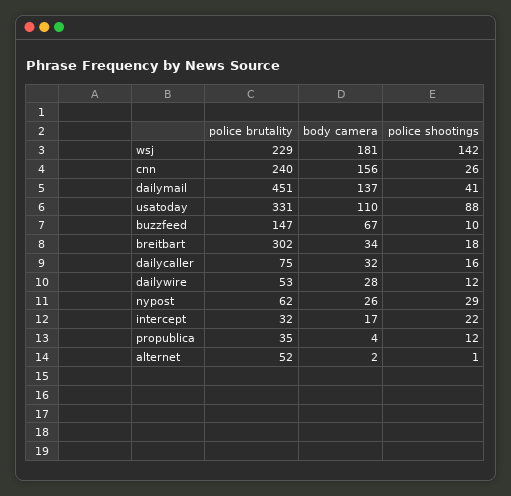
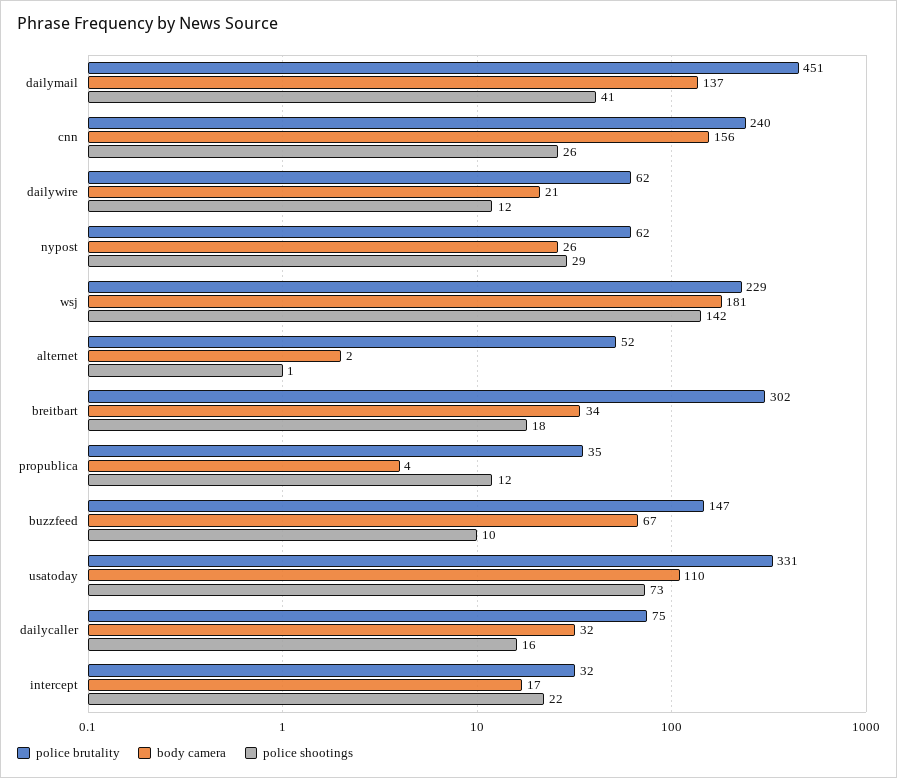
  {
    "police brutality": {
      "wsj": 229,
      "cnn": 240,
      "dailymail": 451,
      "usatoday": 331,
      "buzzfeed": 147,
      "breitbart": 302,
      "dailycaller": 75,
-     "dailywire": 53,
+     "dailywire": 62,
      "nypost": 62,
      "intercept": 32,
      "propublica": 35,
      "alternet": 52
    },
    "body camera": {
      "wsj": 181,
      "cnn": 156,
      "dailymail": 137,
      "usatoday": 110,
      "buzzfeed": 67,
      "breitbart": 34,
      "dailycaller": 32,
-     "dailywire": 28,
+     "dailywire": 21,
      "nypost": 26,
      "intercept": 17,
      "propublica": 4,
      "alternet": 2
    },
    "police shootings": {
      "wsj": 142,
      "cnn": 26,
      "dailymail": 41,
-     "usatoday": 88,
+     "usatoday": 73,
      "buzzfeed": 10,
      "breitbart": 18,
      "dailycaller": 16,
      "dailywire": 12,
      "nypost": 29,
      "intercept": 22,
      "propublica": 12,
      "alternet": 1
    }
  }

